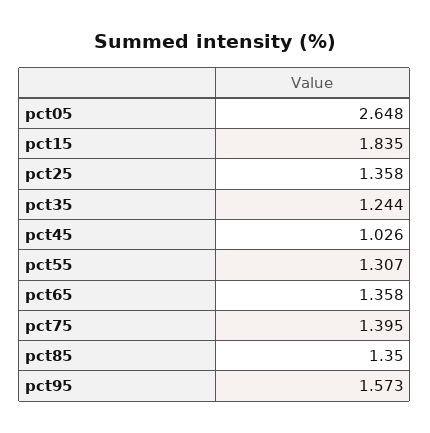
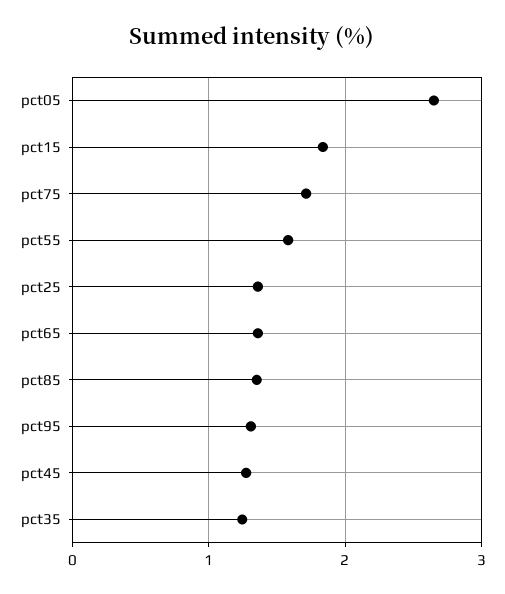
  {
    "pct05": 2.648,
    "pct15": 1.835,
    "pct25": 1.358,
    "pct35": 1.244,
-   "pct45": 1.026,
+   "pct45": 1.3,
-   "pct55": 1.307,
+   "pct55": 1.6,
    "pct65": 1.358,
-   "pct75": 1.395,
+   "pct75": 1.7,
    "pct85": 1.35,
-   "pct95": 1.573
+   "pct95": 1.3
  }

